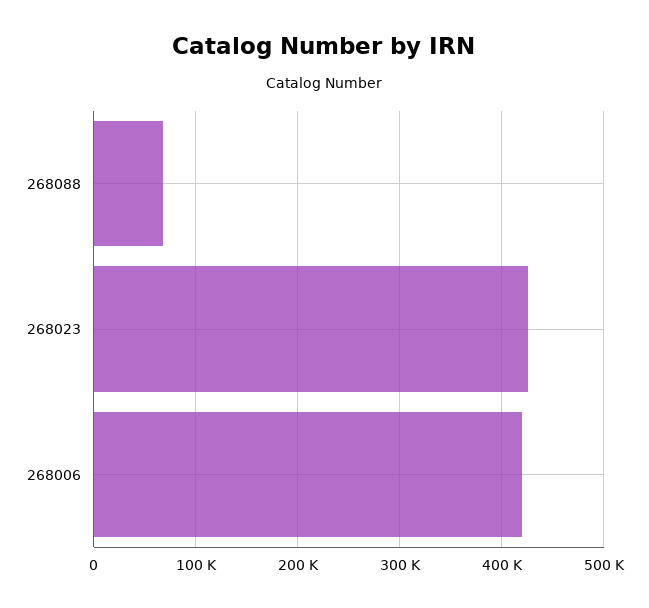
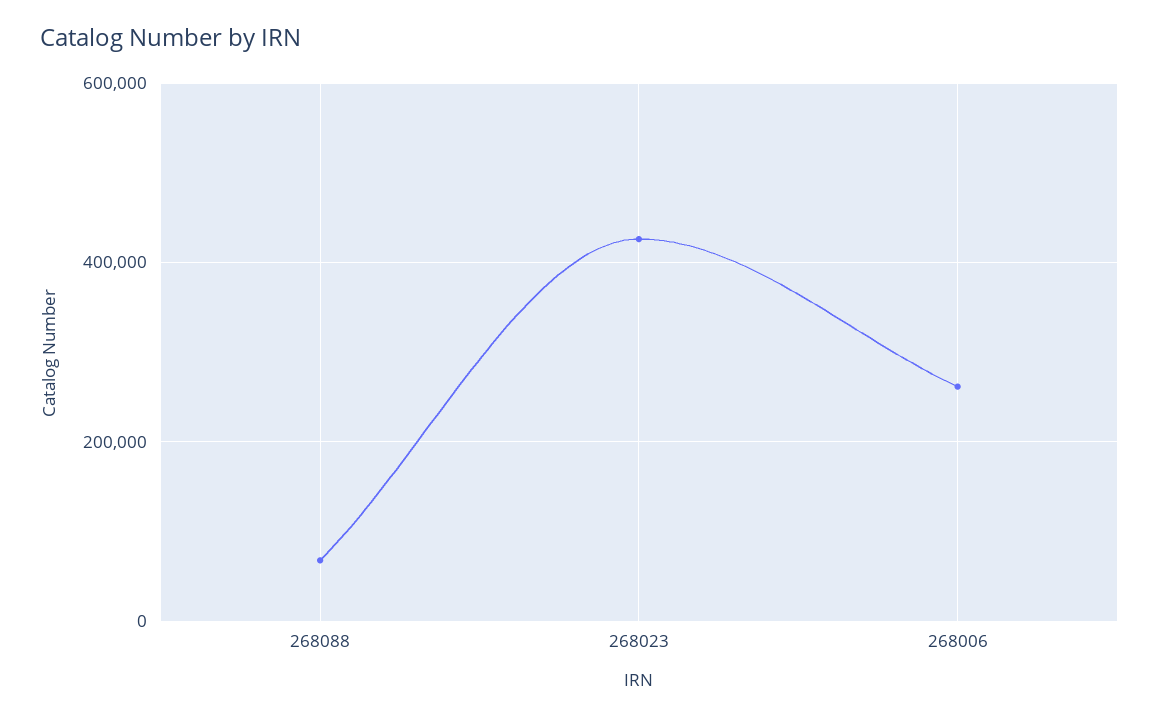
  {
    "268088": 70000,
    "268023": 430000,
-   "268006": 420000
+   "268006": 260000
  }

